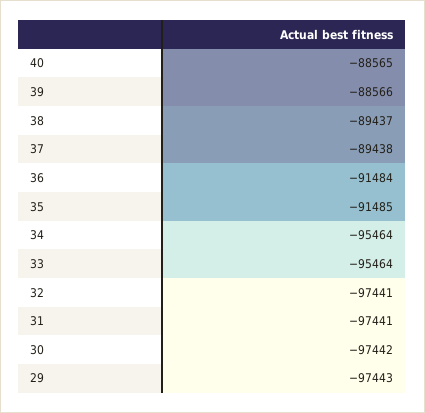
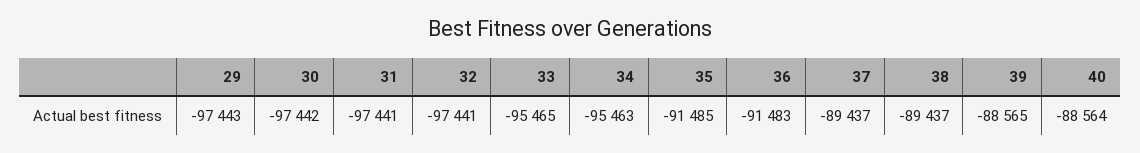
  {
-   "40": -88565,
+   "40": -88564,
-   "39": -88566,
+   "39": -88565,
    "38": -89437,
-   "37": -89438,
+   "37": -89437,
-   "36": -91484,
+   "36": -91483,
    "35": -91485,
-   "34": -95464,
+   "34": -95463,
-   "33": -95464,
+   "33": -95465,
    "32": -97441,
    "31": -97441,
    "30": -97442,
    "29": -97443
  }

